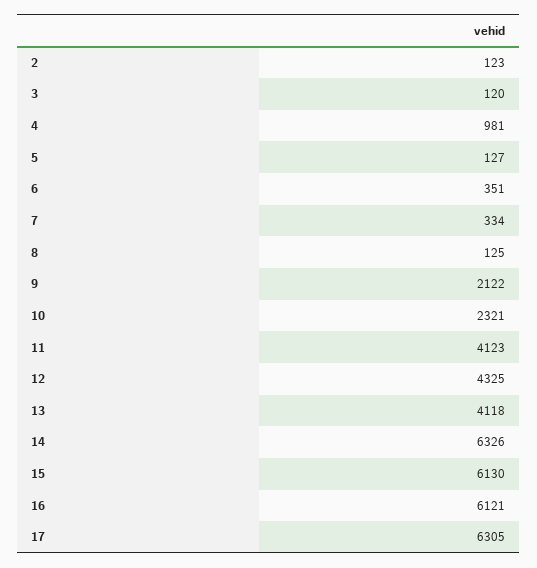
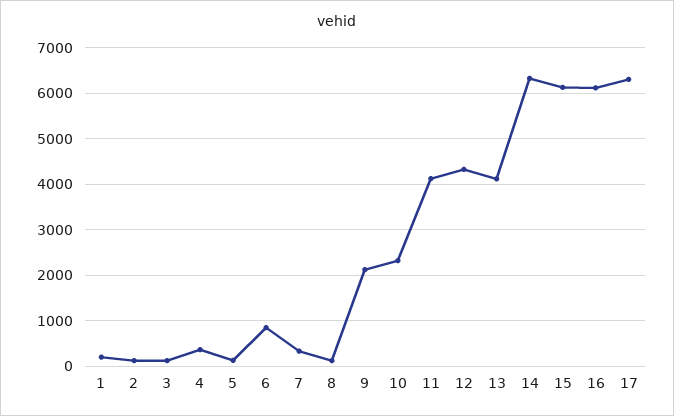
  {
    "2": 123,
    "3": 120,
-   "4": 981,
+   "4": 400,
    "5": 127,
-   "6": 351,
+   "6": 800,
    "7": 334,
    "8": 125,
    "9": 2122,
    "10": 2321,
    "11": 4123,
    "12": 4325,
    "13": 4118,
    "14": 6326,
    "15": 6130,
    "16": 6121,
-   "17": 6305
+   "17": 6305,
+   "1": 200
  }

